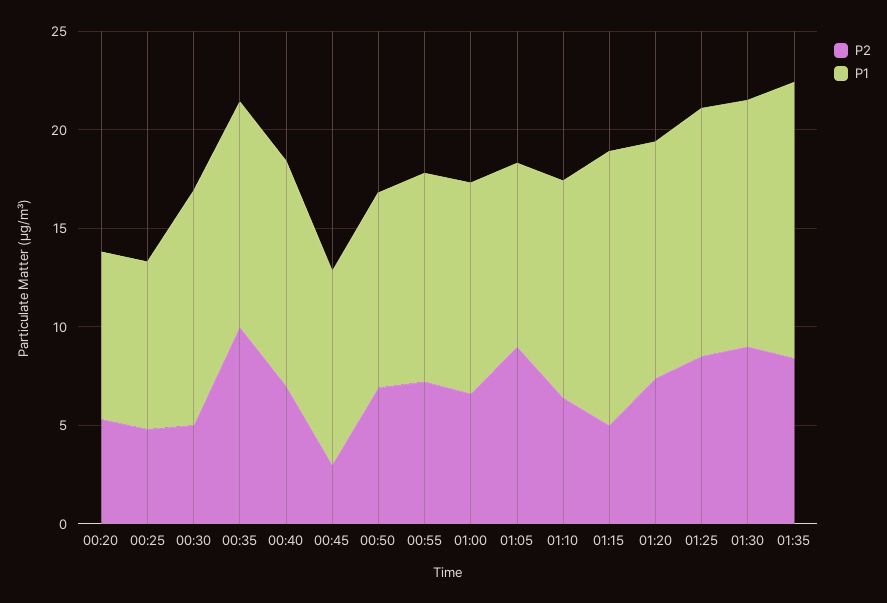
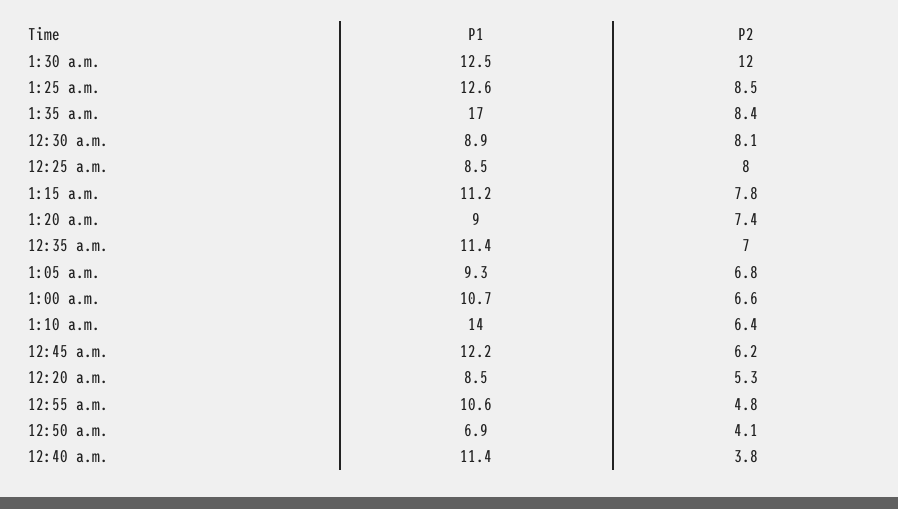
  {
    "P2": {
      "00:20": 5.3,
-     "00:25": 5,
+     "00:25": 8,
-     "00:30": 5,
+     "00:30": 8.1,
-     "00:35": 10,
+     "00:35": 7,
-     "00:40": 7,
+     "00:40": 3.8,
-     "00:45": 3,
+     "00:45": 6.2,
-     "00:50": 7,
+     "00:50": 4.1,
-     "00:55": 7,
+     "00:55": 4.8,
      "01:00": 6.6,
-     "01:05": 9,
+     "01:05": 6.8,
      "01:10": 6.4,
-     "01:15": 5,
+     "01:15": 7.8,
      "01:20": 7.4,
      "01:25": 8.5,
-     "01:30": 9,
+     "01:30": 12,
      "01:35": 8.4
    },
    "P1": {
      "00:20": 8.5,
      "00:25": 8.5,
-     "00:30": 12,
+     "00:30": 8.9,
      "00:35": 11.4,
      "00:40": 11.4,
-     "00:45": 10,
+     "00:45": 12.2,
-     "00:50": 10,
+     "00:50": 6.9,
      "00:55": 10.6,
      "01:00": 10.7,
      "01:05": 9.3,
-     "01:10": 11,
+     "01:10": 14,
-     "01:15": 14,
+     "01:15": 11.2,
-     "01:20": 12,
+     "01:20": 9,
      "01:25": 12.6,
      "01:30": 12.5,
-     "01:35": 14
+     "01:35": 17
    }
  }

